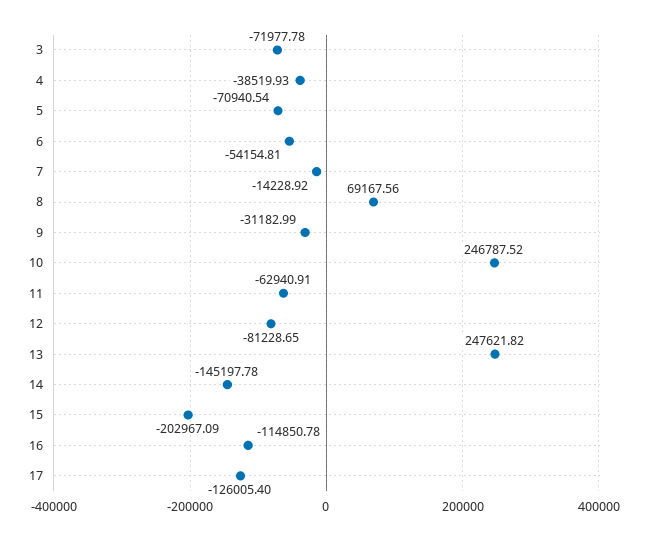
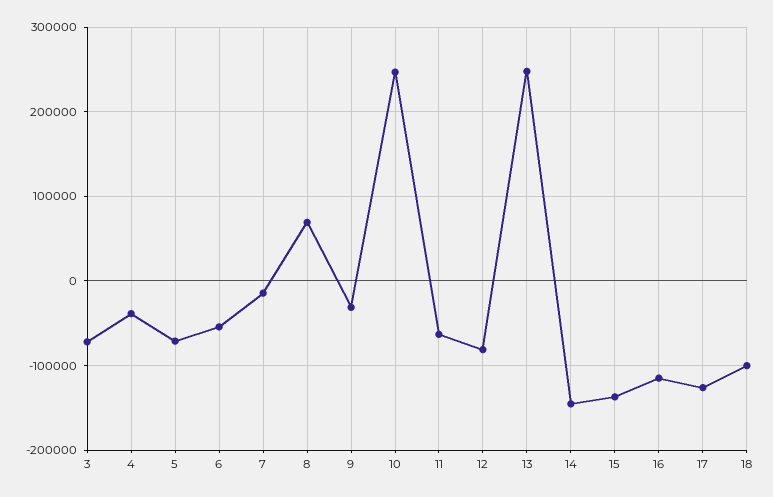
  {
    "3": -71977.78,
    "4": -38519.93,
    "5": -70940.54,
    "6": -54154.81,
    "7": -14228.92,
    "8": 69167.56,
    "9": -31182.99,
    "10": 246787.52,
    "11": -62940.91,
    "12": -81228.65,
    "13": 247621.82,
    "14": -145197.78,
-   "15": -202967.09,
+   "15": -140000,
    "16": -114850.78,
-   "17": -126005.4
+   "17": -126005.4,
+   "18": -100000
  }

